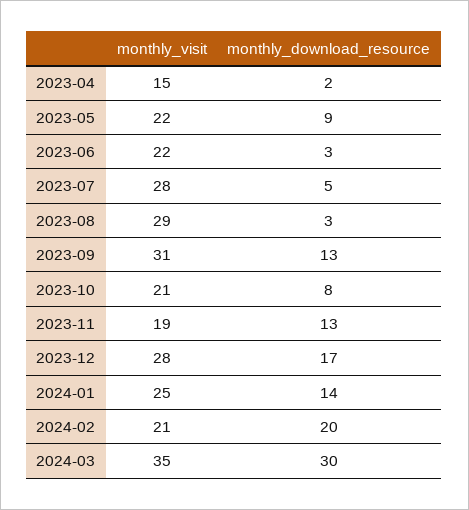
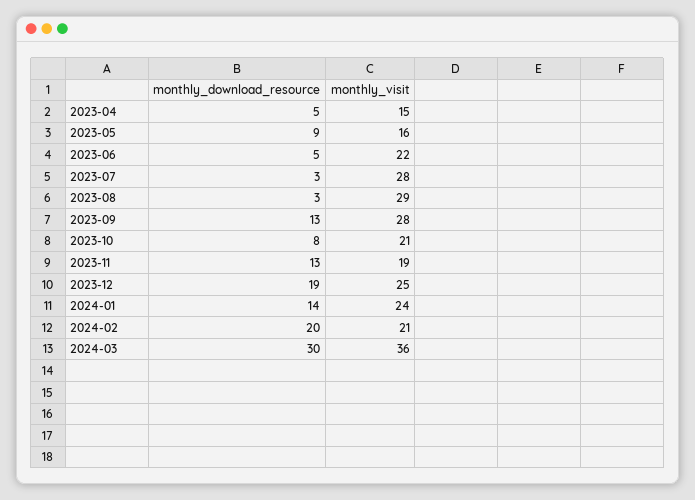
  {
    "monthly_visit": {
      "2023-04": 15,
-     "2023-05": 22,
+     "2023-05": 16,
      "2023-06": 22,
      "2023-07": 28,
      "2023-08": 29,
-     "2023-09": 31,
+     "2023-09": 28,
      "2023-10": 21,
      "2023-11": 19,
-     "2023-12": 28,
+     "2023-12": 25,
-     "2024-01": 25,
+     "2024-01": 24,
      "2024-02": 21,
-     "2024-03": 35
+     "2024-03": 36
    },
    "monthly_download_resource": {
-     "2023-04": 2,
+     "2023-04": 5,
      "2023-05": 9,
-     "2023-06": 3,
+     "2023-06": 5,
-     "2023-07": 5,
+     "2023-07": 3,
      "2023-08": 3,
      "2023-09": 13,
      "2023-10": 8,
      "2023-11": 13,
-     "2023-12": 17,
+     "2023-12": 19,
      "2024-01": 14,
      "2024-02": 20,
      "2024-03": 30
    }
  }

